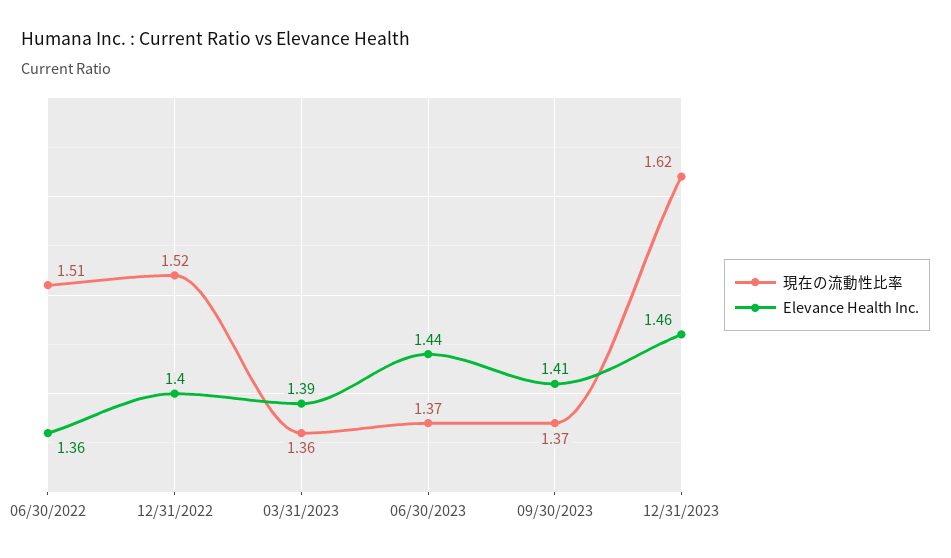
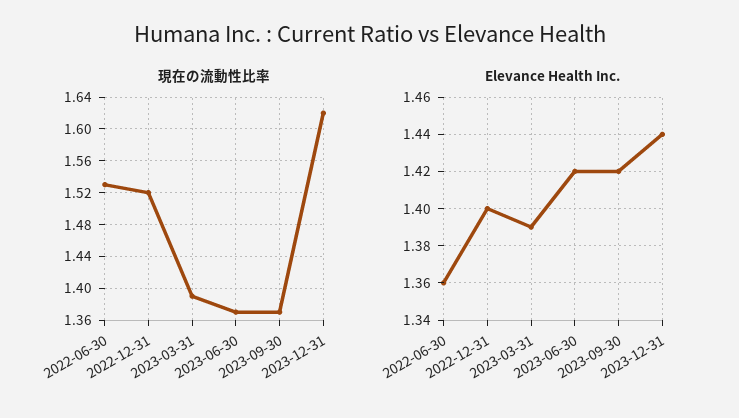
  {
    "現在の流動性比率": {
-     "06/30/2022": 1.51,
+     "06/30/2022": 1.53,
      "12/31/2022": 1.52,
-     "03/31/2023": 1.36,
+     "03/31/2023": 1.39,
      "06/30/2023": 1.37,
      "09/30/2023": 1.37,
      "12/31/2023": 1.62
    },
    "Elevance Health Inc.": {
      "06/30/2022": 1.36,
      "12/31/2022": 1.4,
      "03/31/2023": 1.39,
-     "06/30/2023": 1.44,
+     "06/30/2023": 1.42,
-     "09/30/2023": 1.41,
+     "09/30/2023": 1.42,
-     "12/31/2023": 1.46
+     "12/31/2023": 1.44
    }
  }

